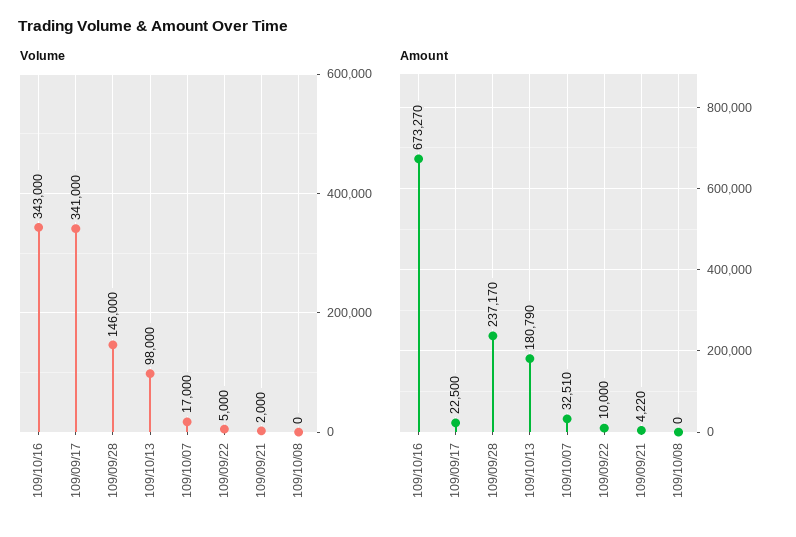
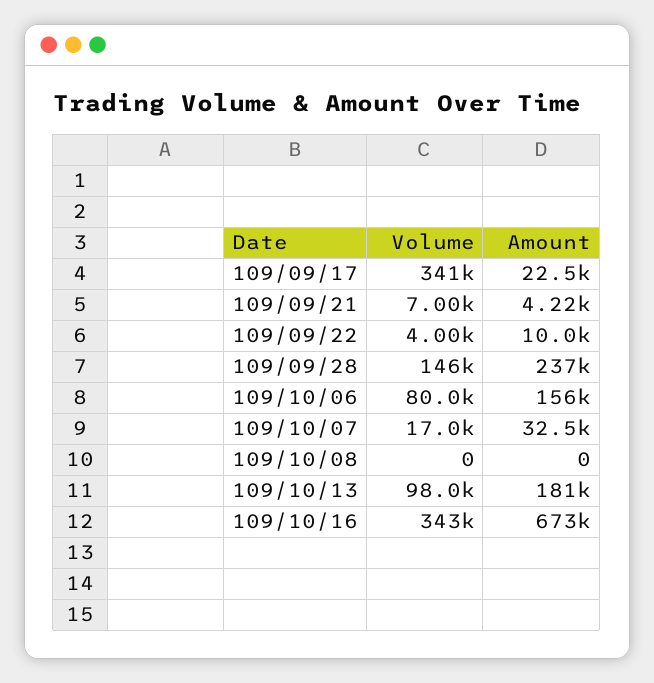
  {
    "Volume": {
      "109/10/16": 343000,
      "109/09/17": 341000,
      "109/09/28": 146000,
      "109/10/13": 98000,
      "109/10/07": 17000,
-     "109/09/22": 5000,
+     "109/09/22": 4000,
-     "109/09/21": 2000,
+     "109/09/21": 7000,
-     "109/10/08": 0
+     "109/10/08": 0,
+     "109/10/06": 80000
    },
    "Amount": {
      "109/10/16": 673270,
      "109/09/17": 22500,
      "109/09/28": 237170,
      "109/10/13": 180790,
      "109/10/07": 32510,
      "109/09/22": 10000,
      "109/09/21": 4220,
-     "109/10/08": 0
+     "109/10/08": 0,
+     "109/10/06": 156000
    }
  }

